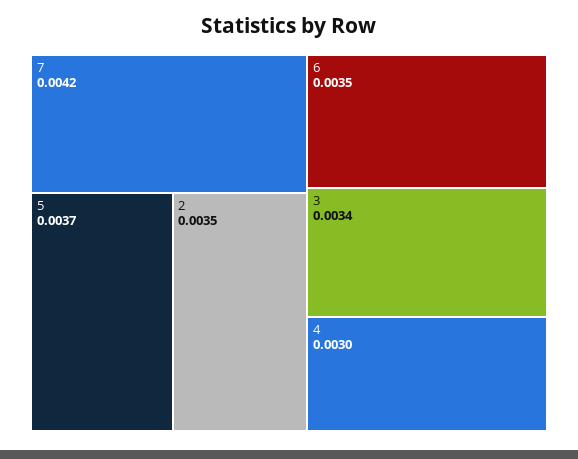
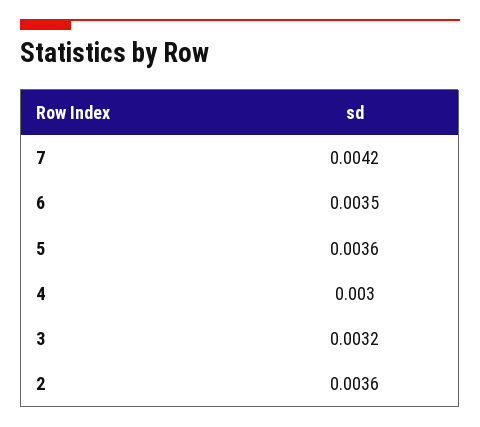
  {
    "7": 0.0042,
-   "5": 0.0037,
+   "5": 0.0036,
-   "2": 0.0035,
+   "2": 0.0036,
    "6": 0.0035,
-   "3": 0.0034,
+   "3": 0.0032,
    "4": 0.003
  }

